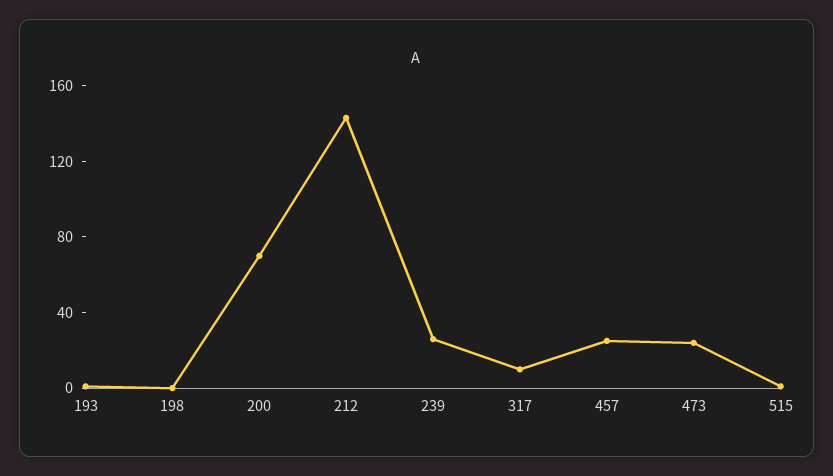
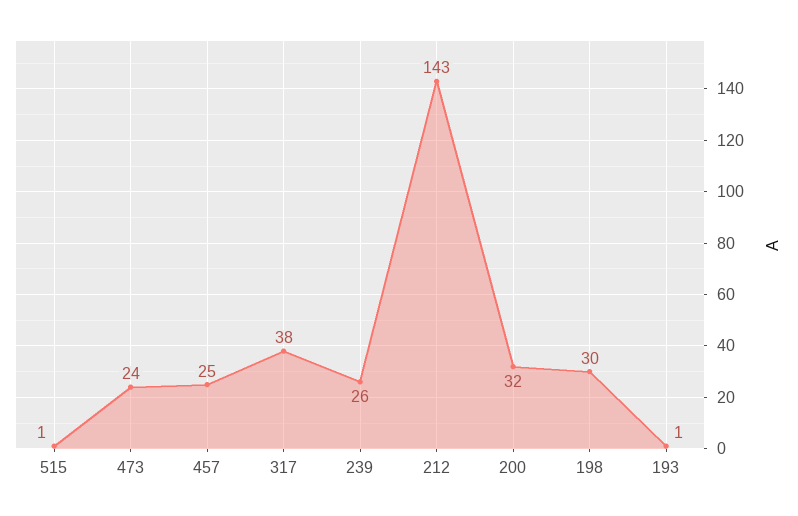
  {
    "193": 1,
-   "198": 0,
+   "198": 30,
-   "200": 70,
+   "200": 32,
    "212": 143,
    "239": 26,
-   "317": 10,
+   "317": 38,
    "457": 25,
    "473": 24,
    "515": 1
  }

